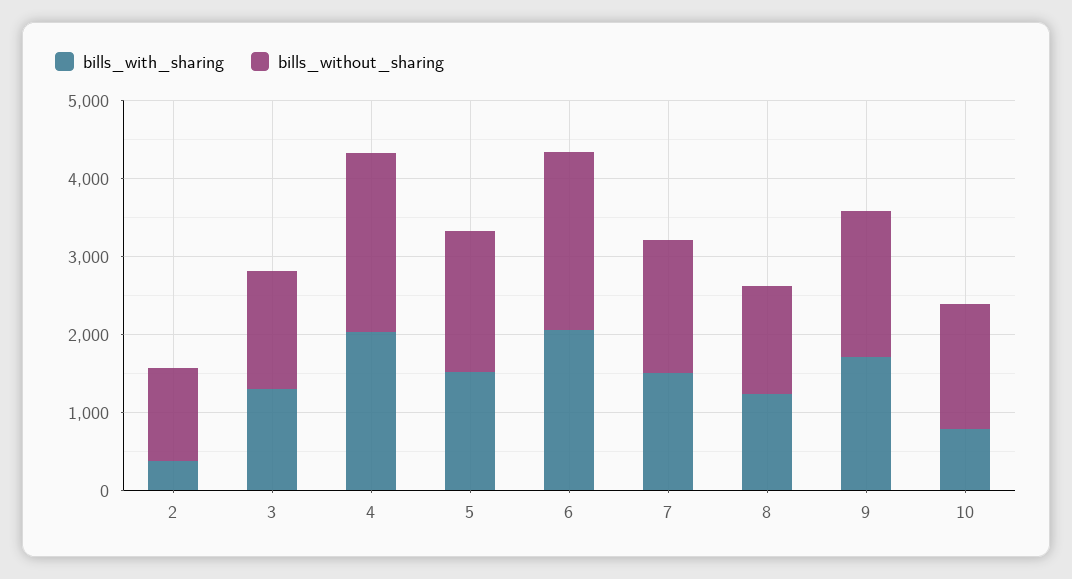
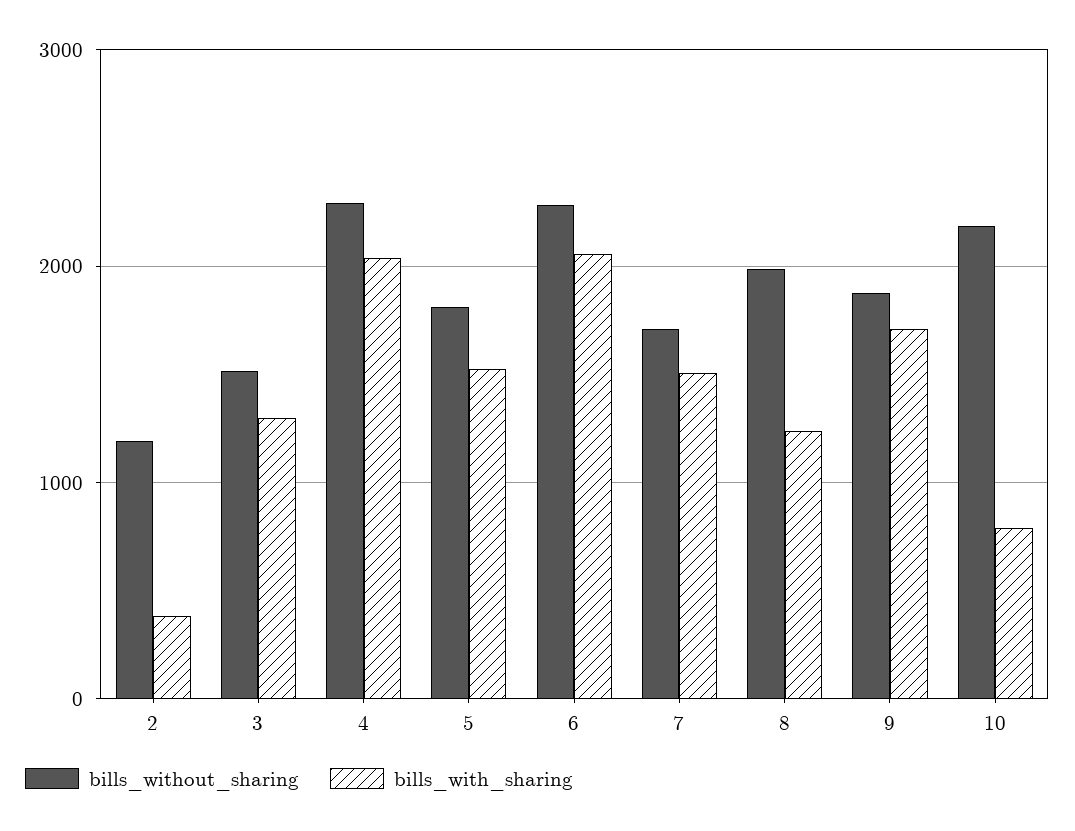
  {
    "bills_with_sharing": {
      "2": 400,
      "3": 1300,
      "4": 2000,
      "5": 1500,
      "6": 2100,
      "7": 1500,
      "8": 1200,
      "9": 1700,
      "10": 800
    },
    "bills_without_sharing": {
      "2": 1200,
      "3": 1500,
      "4": 2300,
      "5": 1800,
      "6": 2300,
      "7": 1700,
-     "8": 1400,
+     "8": 2000,
      "9": 1900,
-     "10": 1600
+     "10": 2200
    }
  }

